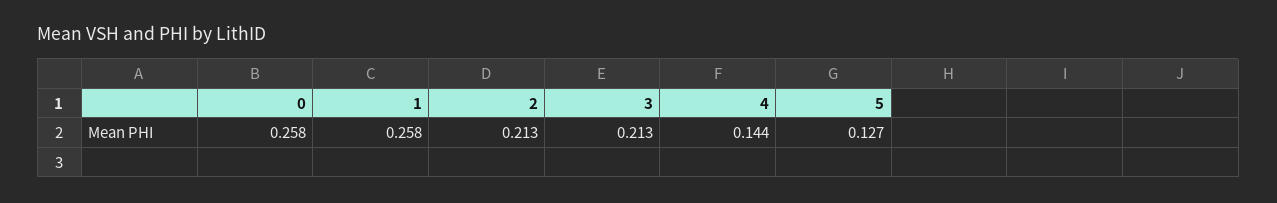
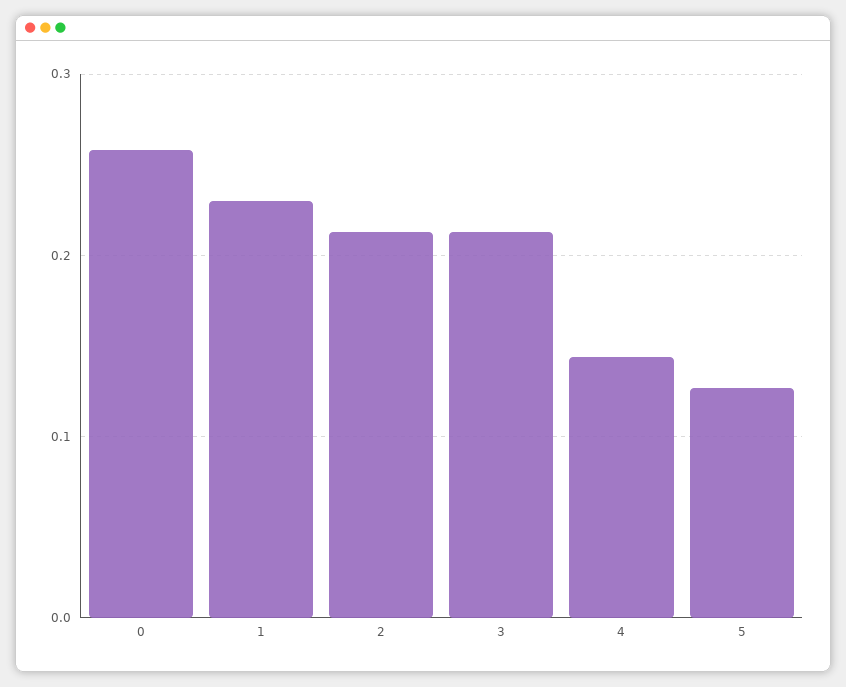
  {
    "0": 0.258,
-   "1": 0.258,
+   "1": 0.23,
    "2": 0.213,
    "3": 0.213,
    "4": 0.144,
    "5": 0.127
  }

